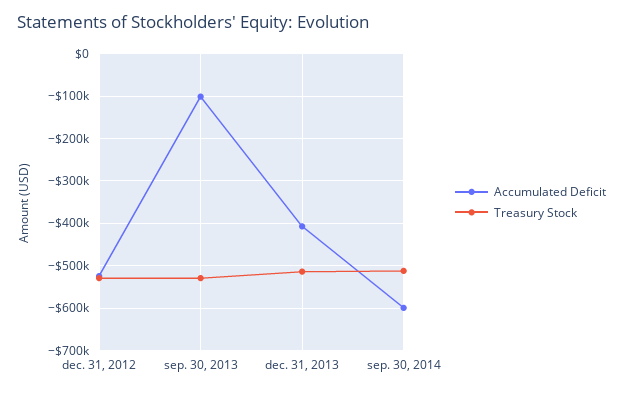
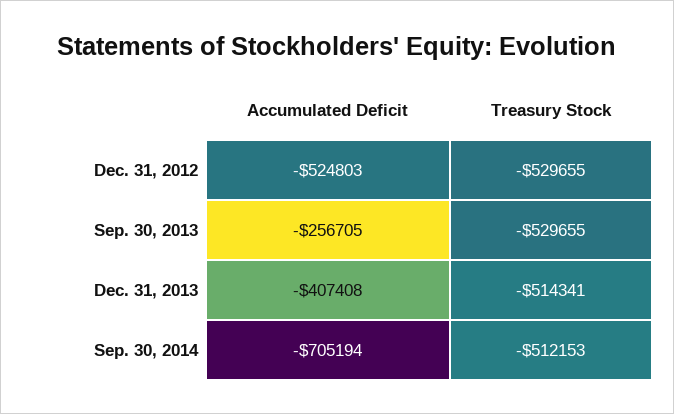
  {
    "Accumulated Deficit": {
      "dec. 31, 2012": -524803,
-     "sep. 30, 2013": -100000,
+     "sep. 30, 2013": -256705,
      "dec. 31, 2013": -407408,
-     "sep. 30, 2014": -600000
+     "sep. 30, 2014": -705194
    },
    "Treasury Stock": {
      "dec. 31, 2012": -529655,
      "sep. 30, 2013": -529655,
      "dec. 31, 2013": -514341,
      "sep. 30, 2014": -512153
    }
  }

